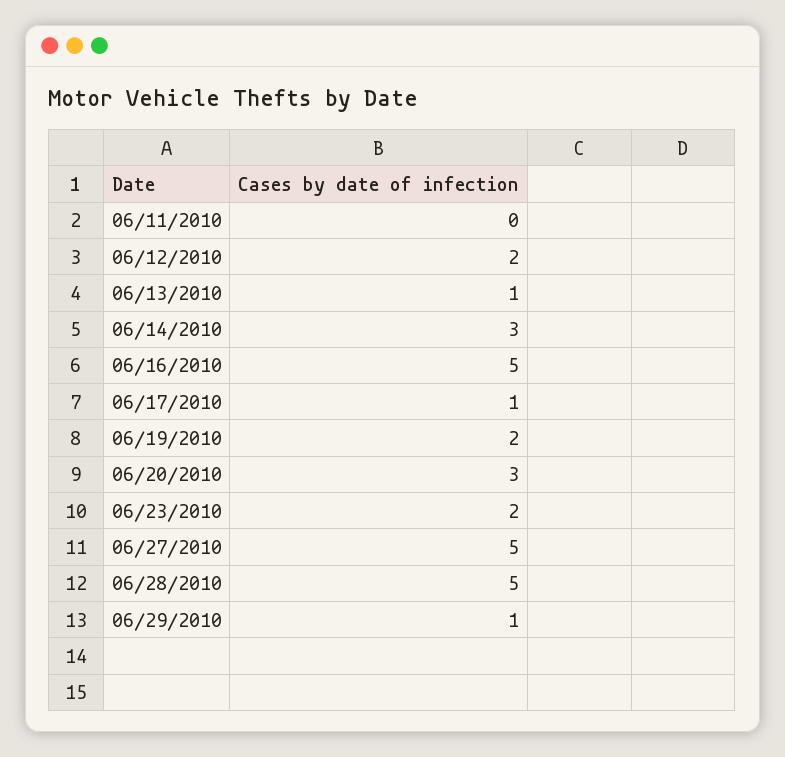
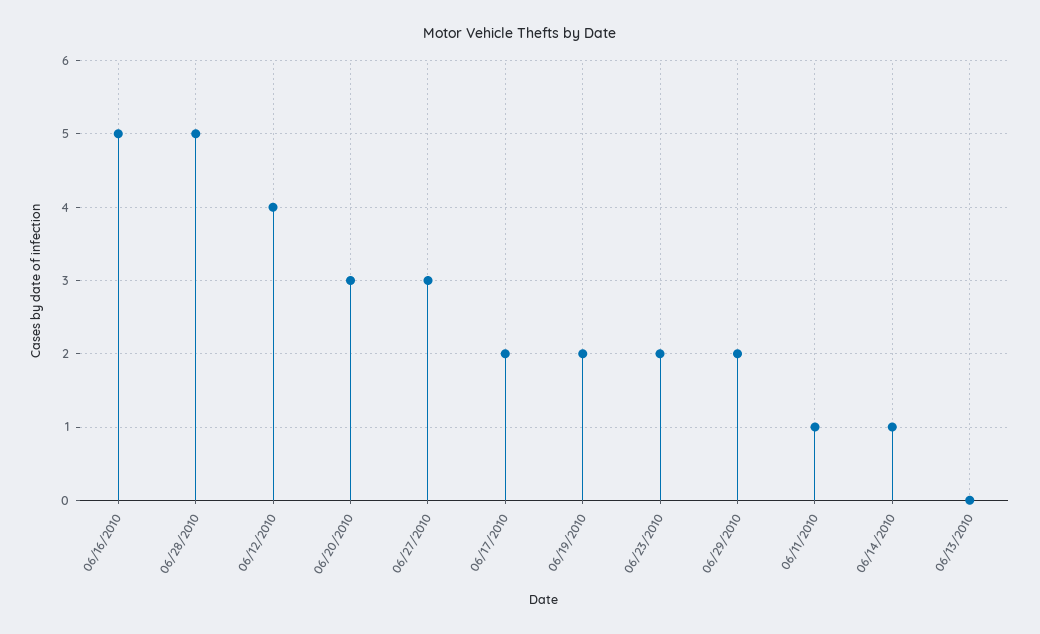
  {
-   "06/11/2010": 0,
+   "06/11/2010": 1,
-   "06/12/2010": 2,
+   "06/12/2010": 4,
-   "06/13/2010": 1,
+   "06/13/2010": 0,
-   "06/14/2010": 3,
+   "06/14/2010": 1,
    "06/16/2010": 5,
-   "06/17/2010": 1,
+   "06/17/2010": 2,
    "06/19/2010": 2,
    "06/20/2010": 3,
    "06/23/2010": 2,
-   "06/27/2010": 5,
+   "06/27/2010": 3,
    "06/28/2010": 5,
-   "06/29/2010": 1
+   "06/29/2010": 2
  }

